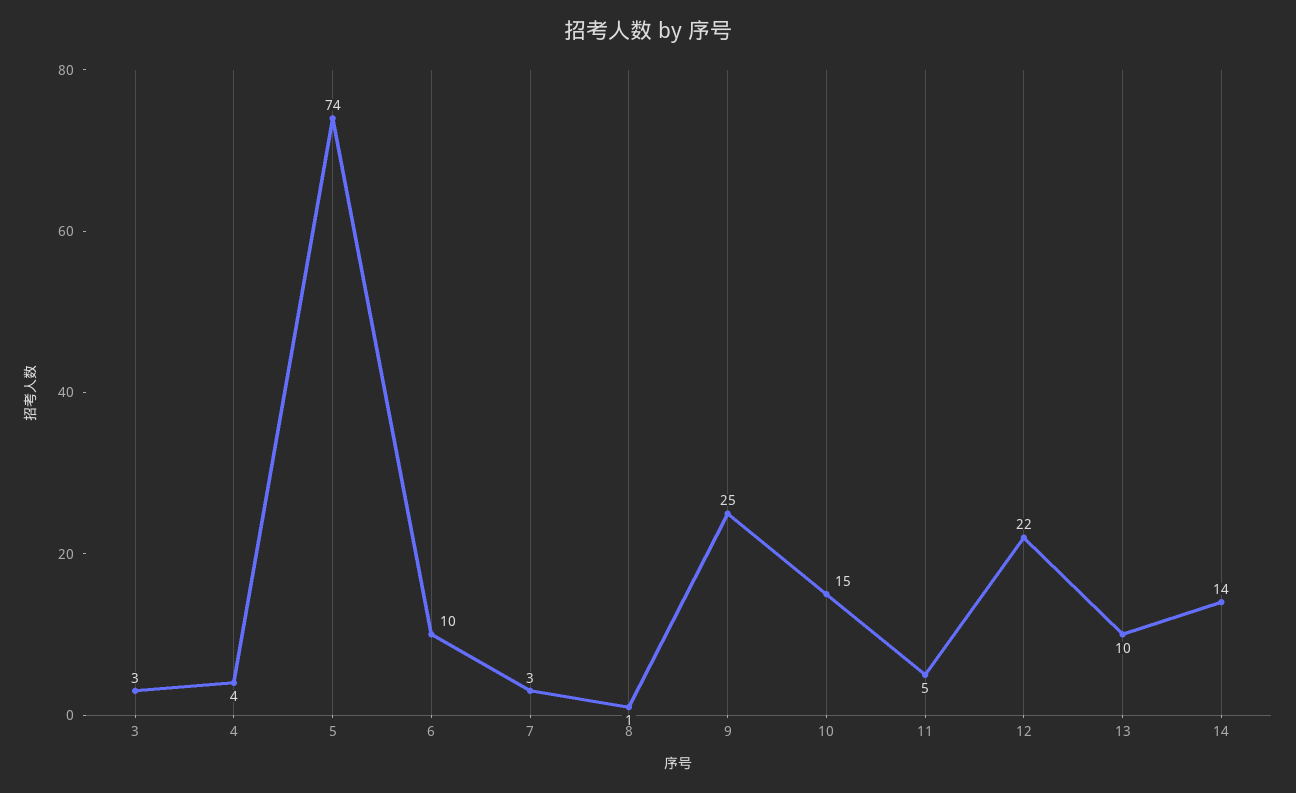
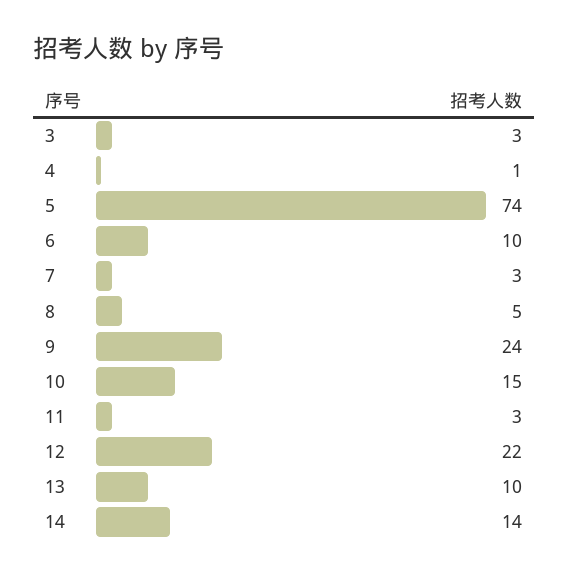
  {
    "3": 3,
-   "4": 4,
+   "4": 1,
    "5": 74,
    "6": 10,
    "7": 3,
-   "8": 1,
+   "8": 5,
-   "9": 25,
+   "9": 24,
    "10": 15,
-   "11": 5,
+   "11": 3,
    "12": 22,
    "13": 10,
    "14": 14
  }

